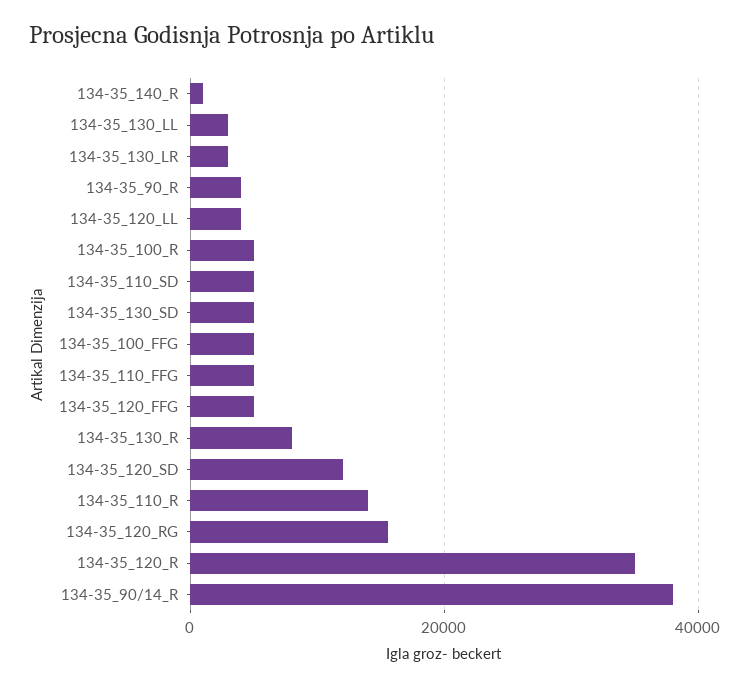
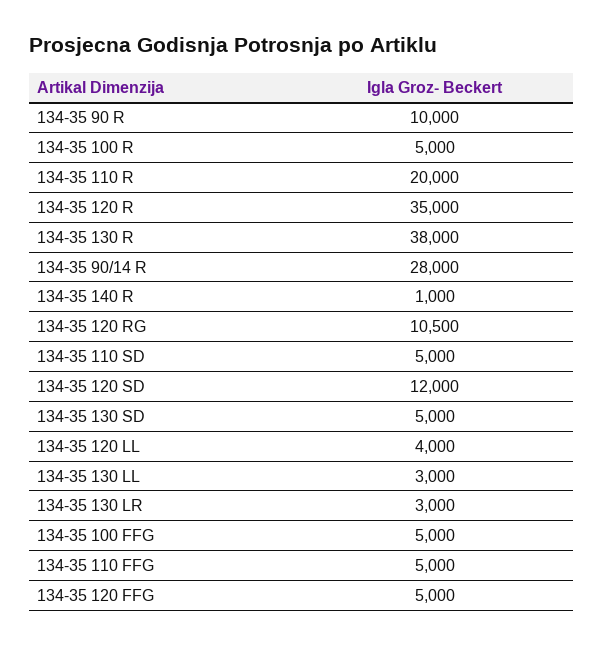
  {
    "134-35_140_R": 1000,
    "134-35_130_LL": 3000,
    "134-35_130_LR": 3000,
-   "134-35_90_R": 4000,
+   "134-35_90_R": 10000,
    "134-35_120_LL": 4000,
    "134-35_100_R": 5000,
    "134-35_110_SD": 5000,
    "134-35_130_SD": 5000,
    "134-35_100_FFG": 5000,
    "134-35_110_FFG": 5000,
    "134-35_120_FFG": 5000,
-   "134-35_130_R": 8000,
+   "134-35_130_R": 38000,
    "134-35_120_SD": 12000,
-   "134-35_110_R": 14000,
+   "134-35_110_R": 20000,
-   "134-35_120_RG": 16000,
+   "134-35_120_RG": 10500,
    "134-35_120_R": 35000,
-   "134-35_90/14_R": 38000
+   "134-35_90/14_R": 28000
  }

